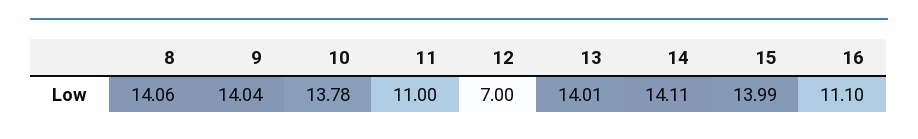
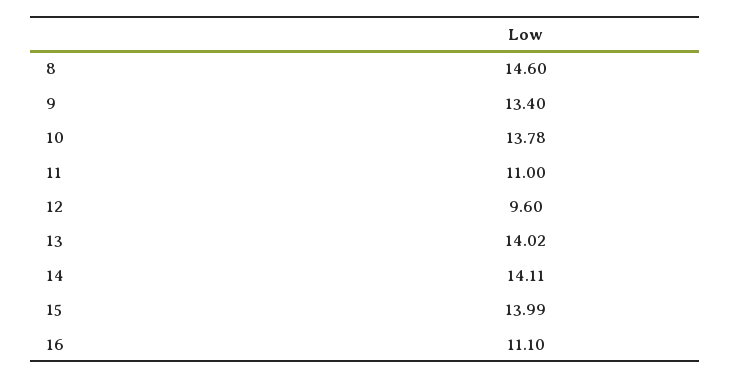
  {
-   "8": 14.06,
+   "8": 14.6,
-   "9": 14.04,
+   "9": 13.4,
    "10": 13.78,
    "11": 11,
-   "12": 7,
+   "12": 9.6,
-   "13": 14.01,
+   "13": 14.02,
    "14": 14.11,
    "15": 13.99,
    "16": 11.1
  }

